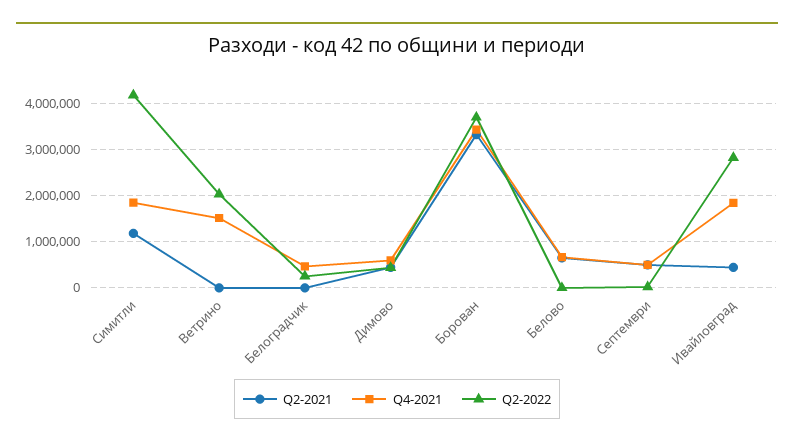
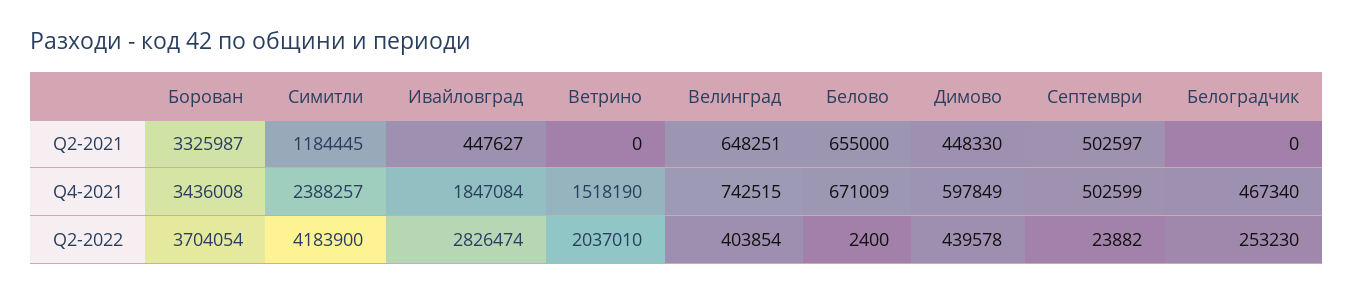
  {
    "Q2-2021": {
      "Симитли": 1184445,
      "Ветрино": 0,
      "Белоградчик": 0,
      "Димово": 448330,
      "Борован": 3325987,
      "Белово": 655000,
      "Септември": 502597,
-     "Ивайловград": 447627
+     "Ивайловград": 447627,
+     "Велинград": 648251
    },
    "Q4-2021": {
-     "Симитли": 1800000,
+     "Симитли": 2388257,
      "Ветрино": 1518190,
      "Белоградчик": 467340,
      "Димово": 597849,
      "Борован": 3436008,
      "Белово": 671009,
      "Септември": 502599,
-     "Ивайловград": 1847084
+     "Ивайловград": 1847084,
+     "Велинград": 742515
    },
    "Q2-2022": {
      "Симитли": 4183900,
      "Ветрино": 2037010,
      "Белоградчик": 253230,
      "Димово": 439578,
      "Борован": 3704054,
      "Белово": 2400,
      "Септември": 23882,
-     "Ивайловград": 2826474
+     "Ивайловград": 2826474,
+     "Велинград": 403854
    }
  }

